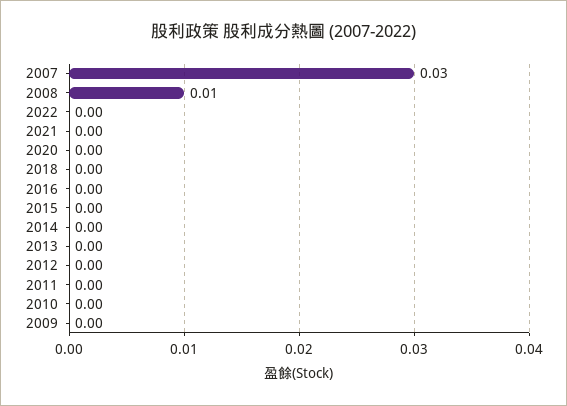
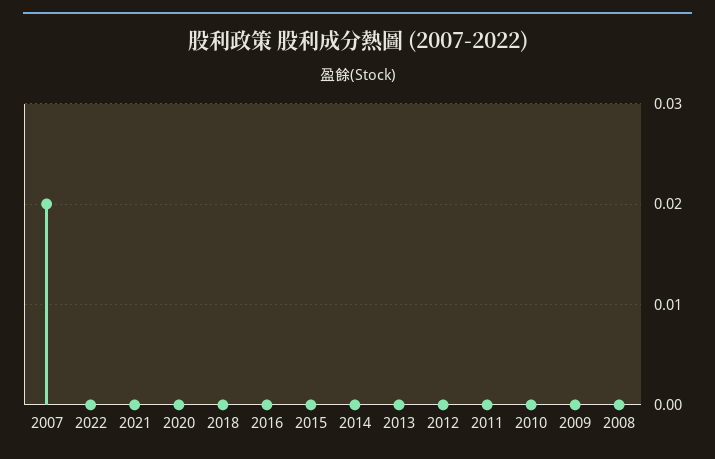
  {
-   "2007": 0.03,
+   "2007": 0.02,
-   "2008": 0.01,
+   "2008": 0,
    "2022": 0,
    "2021": 0,
    "2020": 0,
    "2018": 0,
    "2016": 0,
    "2015": 0,
    "2014": 0,
    "2013": 0,
    "2012": 0,
    "2011": 0,
    "2010": 0,
    "2009": 0
  }

